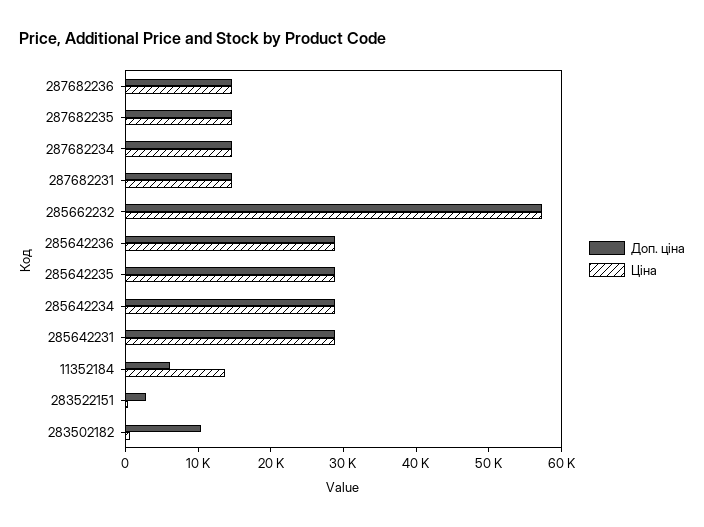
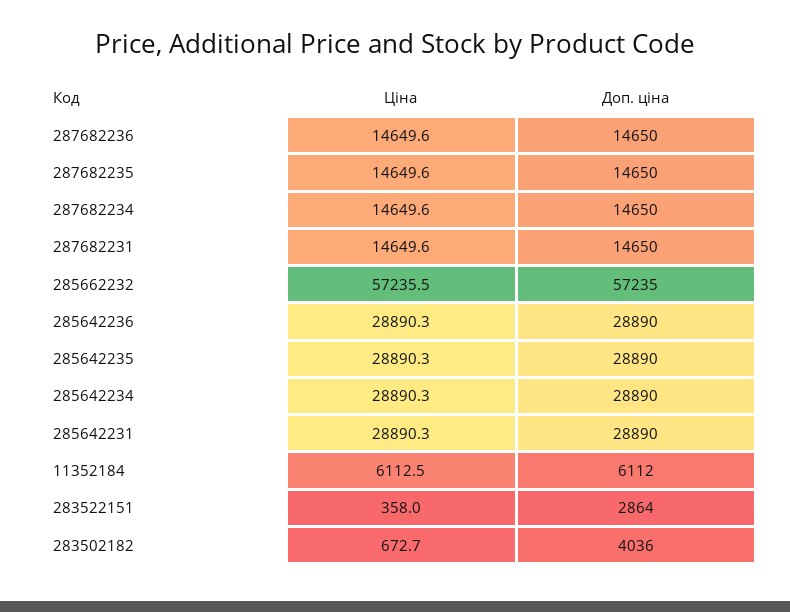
  {
    "Доп. ціна": {
      "287682236": 14650,
      "287682235": 14650,
      "287682234": 14650,
      "287682231": 14650,
      "285662232": 57235,
      "285642236": 28890,
      "285642235": 28890,
      "285642234": 28890,
      "285642231": 28890,
      "11352184": 6112,
      "283522151": 2864,
-     "283502182": 10000
+     "283502182": 4036
    },
    "Ціна": {
      "287682236": 14649.6,
      "287682235": 14649.6,
      "287682234": 14649.6,
      "287682231": 14649.6,
      "285662232": 57235.5,
      "285642236": 28890.3,
      "285642235": 28890.3,
      "285642234": 28890.3,
      "285642231": 28890.3,
-     "11352184": 14000,
+     "11352184": 6112.5,
      "283522151": 358,
      "283502182": 672.7
    }
  }

